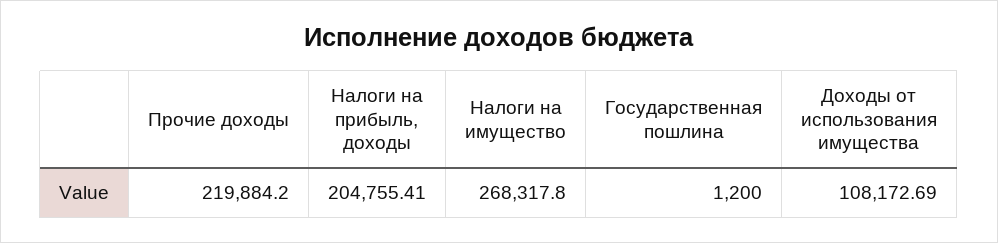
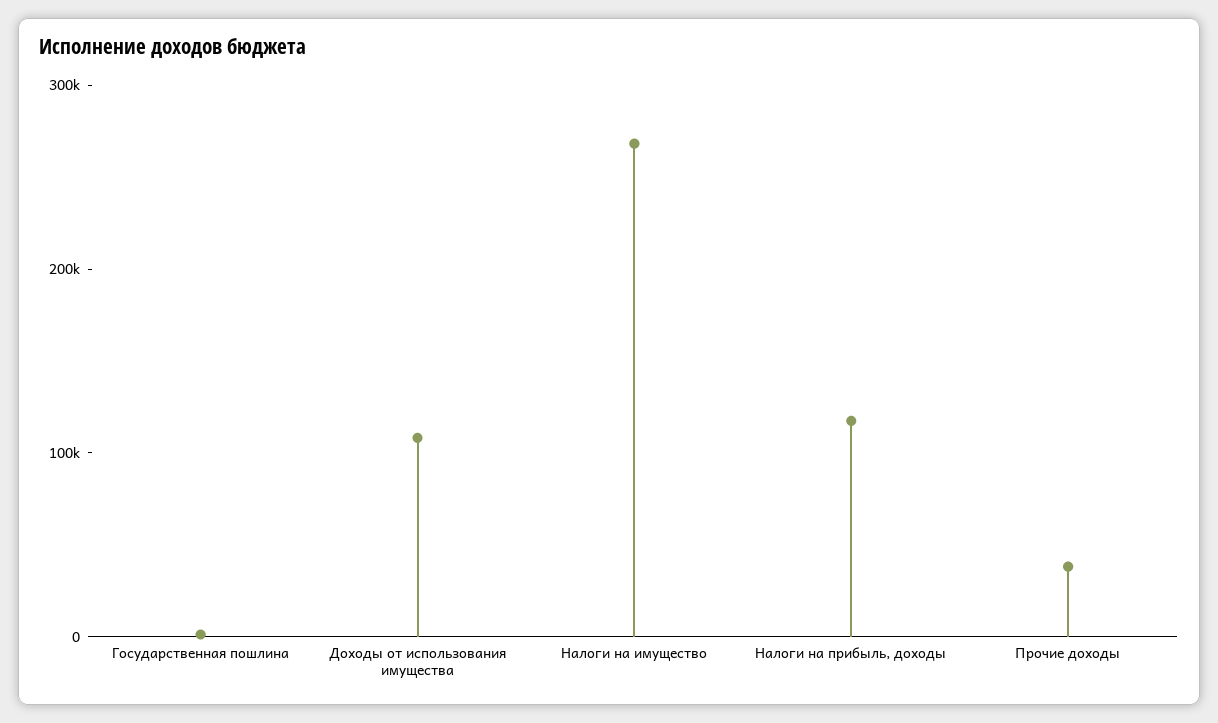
  {
-   "Прочие доходы": 219884.2,
+   "Прочие доходы": 40000,
-   "Налоги на прибыль, доходы": 204755.41,
+   "Налоги на прибыль, доходы": 120000,
    "Налоги на имущество": 268317.8,
    "Государственная пошлина": 1200,
    "Доходы от использования имущества": 108172.69
  }

